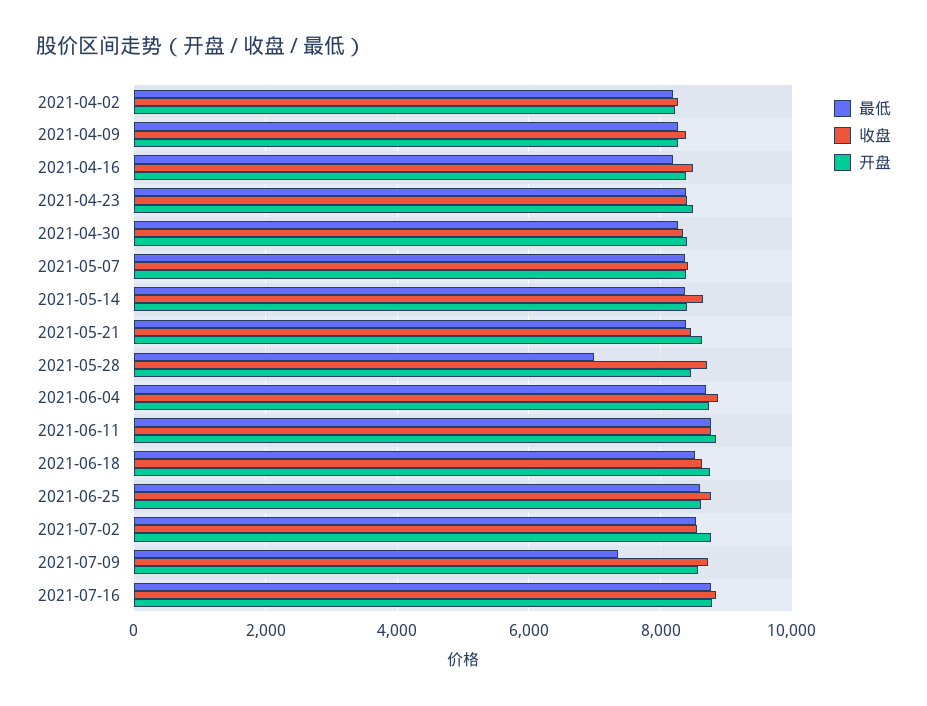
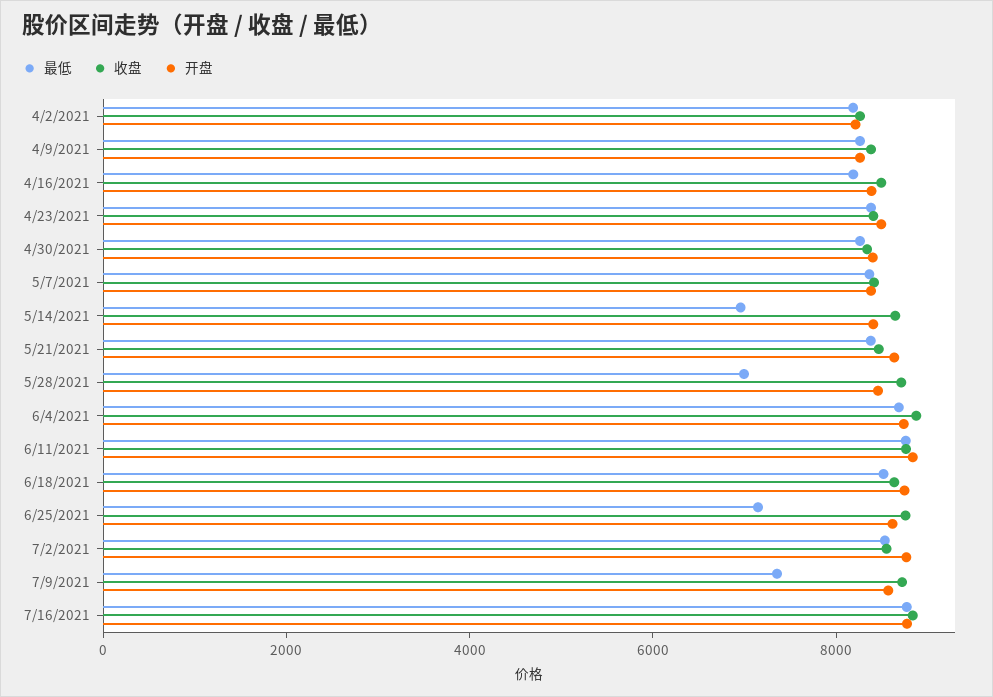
  {
    "最低": {
      "2021-04-02": 8200,
      "2021-04-09": 8200,
      "2021-04-16": 8200,
      "2021-04-23": 8400,
      "2021-04-30": 8200,
      "2021-05-07": 8400,
-     "2021-05-14": 8400,
+     "2021-05-14": 7000,
      "2021-05-21": 8400,
      "2021-05-28": 7000,
      "2021-06-04": 8600,
      "2021-06-11": 8800,
      "2021-06-18": 8600,
-     "2021-06-25": 8600,
+     "2021-06-25": 7000,
      "2021-07-02": 8600,
      "2021-07-09": 7400,
      "2021-07-16": 8800
    },
    "收盘": {
      "2021-04-02": 8200,
      "2021-04-09": 8400,
      "2021-04-16": 8400,
      "2021-04-23": 8400,
      "2021-04-30": 8400,
      "2021-05-07": 8400,
      "2021-05-14": 8600,
      "2021-05-21": 8400,
      "2021-05-28": 8800,
      "2021-06-04": 8800,
      "2021-06-11": 8800,
      "2021-06-18": 8600,
      "2021-06-25": 8800,
      "2021-07-02": 8600,
      "2021-07-09": 8800,
      "2021-07-16": 8800
    },
    "开盘": {
      "2021-04-02": 8200,
      "2021-04-09": 8200,
      "2021-04-16": 8400,
      "2021-04-23": 8400,
      "2021-04-30": 8400,
      "2021-05-07": 8400,
      "2021-05-14": 8400,
      "2021-05-21": 8600,
      "2021-05-28": 8400,
      "2021-06-04": 8800,
      "2021-06-11": 8800,
      "2021-06-18": 8800,
      "2021-06-25": 8600,
      "2021-07-02": 8800,
      "2021-07-09": 8600,
      "2021-07-16": 8800
    }
  }

